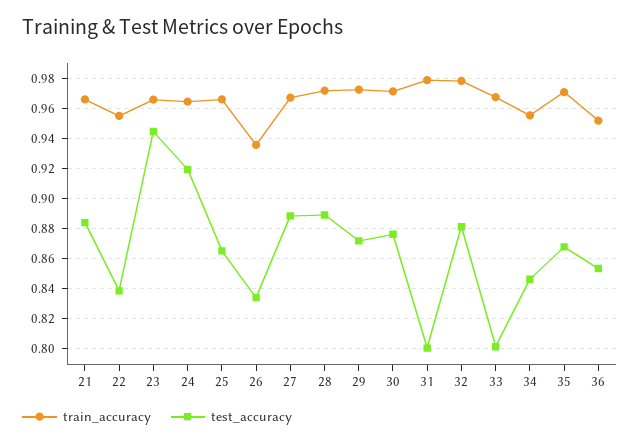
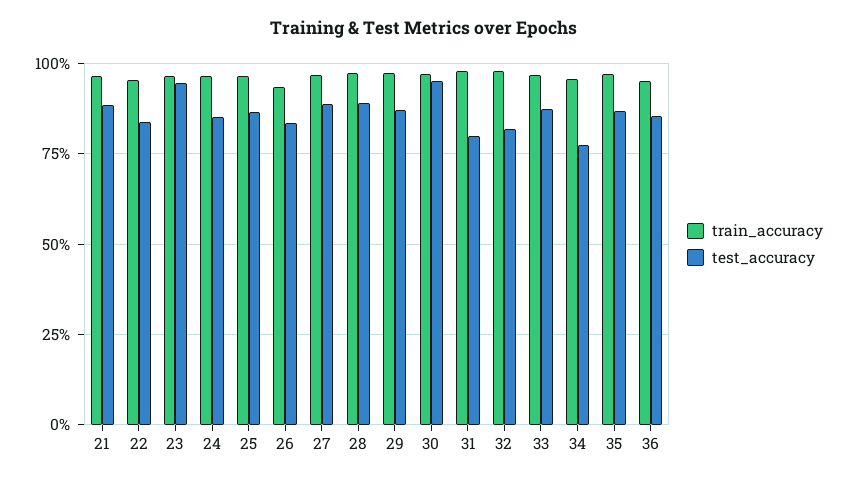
  {
    "train_accuracy": {
      "21": 0.965,
      "22": 0.955,
      "23": 0.965,
      "24": 0.965,
      "25": 0.965,
      "26": 0.935,
      "27": 0.965,
      "28": 0.97,
      "29": 0.975,
      "30": 0.97,
      "31": 0.98,
      "32": 0.98,
      "33": 0.97,
      "34": 0.955,
      "35": 0.97,
      "36": 0.95
    },
    "test_accuracy": {
      "21": 0.885,
      "22": 0.84,
      "23": 0.945,
-     "24": 0.92,
+     "24": 0.85,
      "25": 0.865,
      "26": 0.835,
      "27": 0.89,
      "28": 0.89,
      "29": 0.87,
-     "30": 0.875,
+     "30": 0.95,
      "31": 0.8,
-     "32": 0.88,
+     "32": 0.825,
-     "33": 0.8,
+     "33": 0.875,
-     "34": 0.845,
+     "34": 0.775,
      "35": 0.87,
      "36": 0.855
    }
  }

